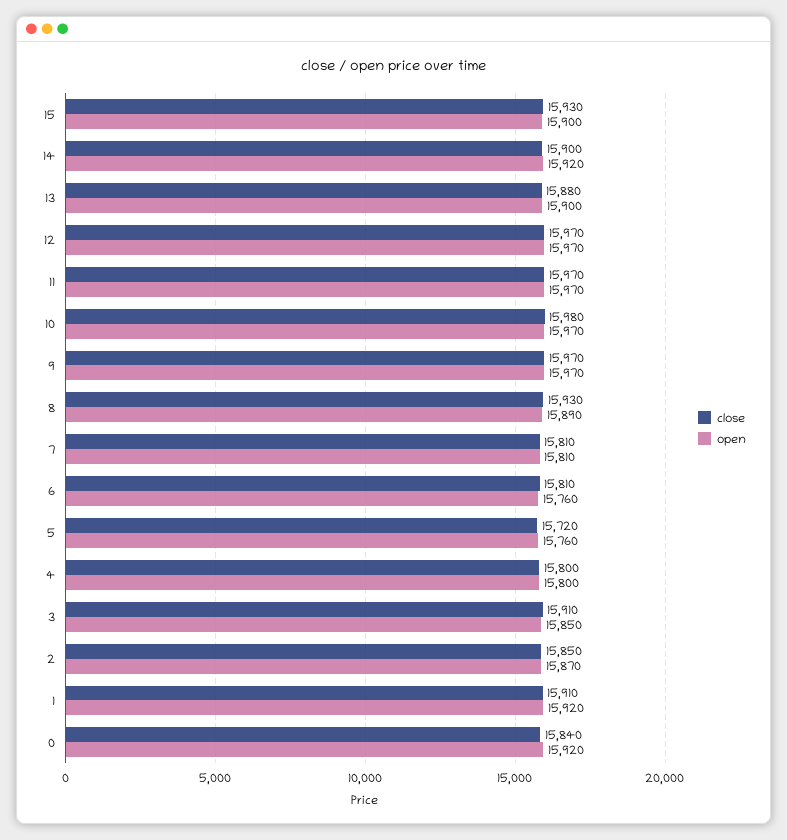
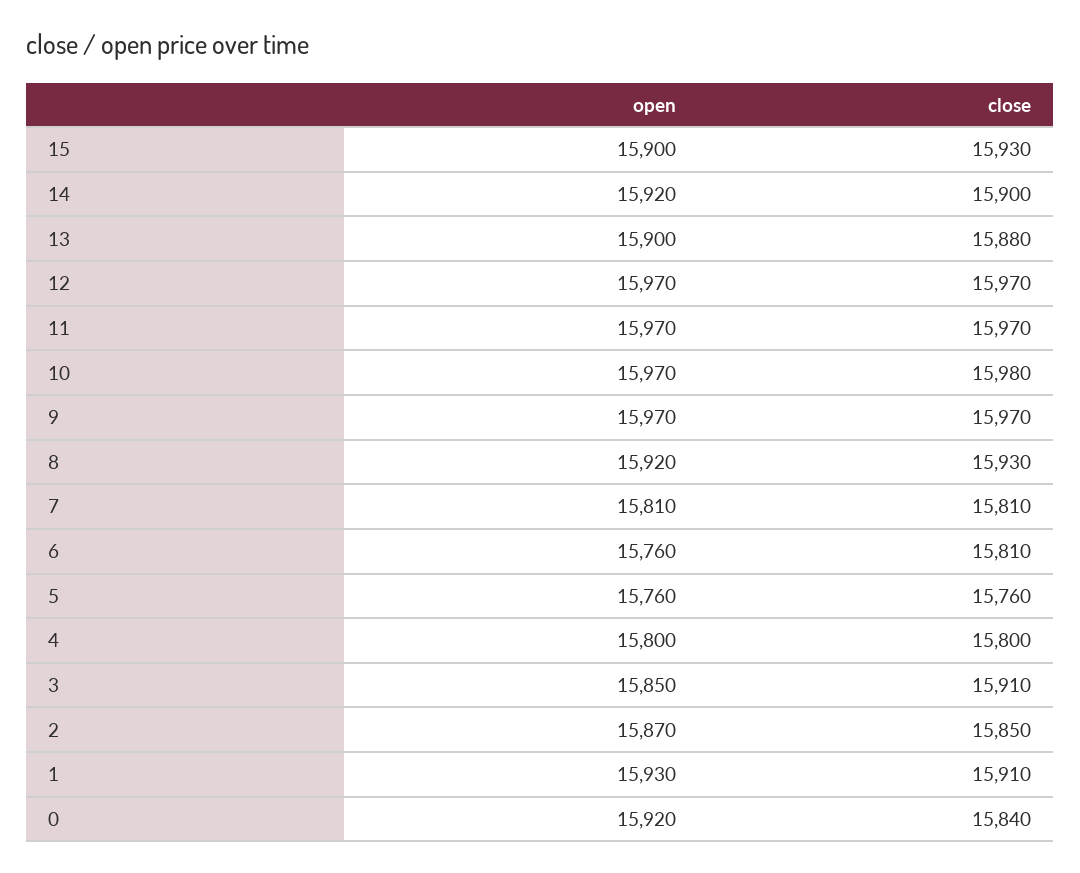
  {
    "close": {
      "15": 15930,
      "14": 15900,
      "13": 15880,
      "12": 15970,
      "11": 15970,
      "10": 15980,
      "9": 15970,
      "8": 15930,
      "7": 15810,
      "6": 15810,
-     "5": 15720,
+     "5": 15760,
      "4": 15800,
      "3": 15910,
      "2": 15850,
      "1": 15910,
      "0": 15840
    },
    "open": {
      "15": 15900,
      "14": 15920,
      "13": 15900,
      "12": 15970,
      "11": 15970,
      "10": 15970,
      "9": 15970,
-     "8": 15890,
+     "8": 15920,
      "7": 15810,
      "6": 15760,
      "5": 15760,
      "4": 15800,
      "3": 15850,
      "2": 15870,
-     "1": 15920,
+     "1": 15930,
      "0": 15920
    }
  }

